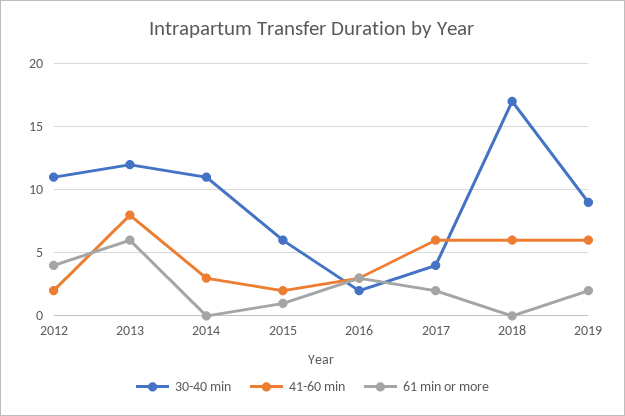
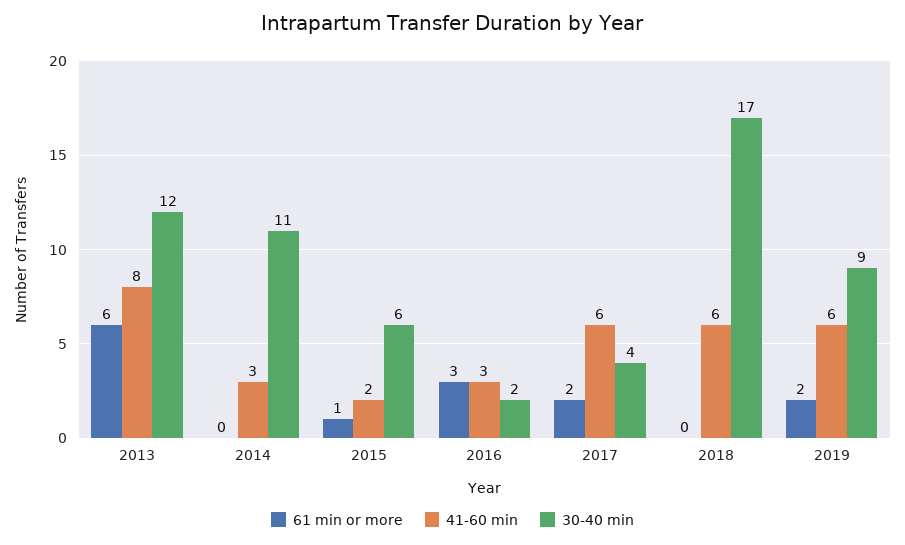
  {
    "30-40 min": {
-     "2012": 11,
      "2013": 12,
      "2014": 11,
      "2015": 6,
      "2016": 2,
      "2017": 4,
      "2018": 17,
      "2019": 9
    },
    "41-60 min": {
-     "2012": 2,
      "2013": 8,
      "2014": 3,
      "2015": 2,
      "2016": 3,
      "2017": 6,
      "2018": 6,
      "2019": 6
    },
    "61 min or more": {
-     "2012": 4,
      "2013": 6,
      "2014": 0,
      "2015": 1,
      "2016": 3,
      "2017": 2,
      "2018": 0,
      "2019": 2
    }
  }

